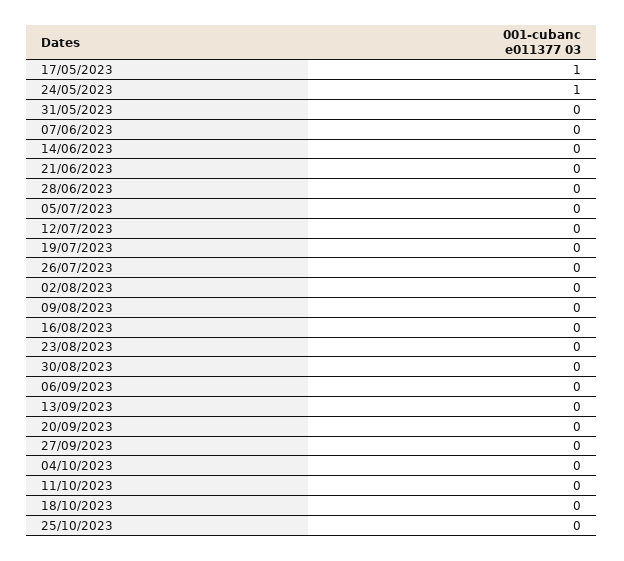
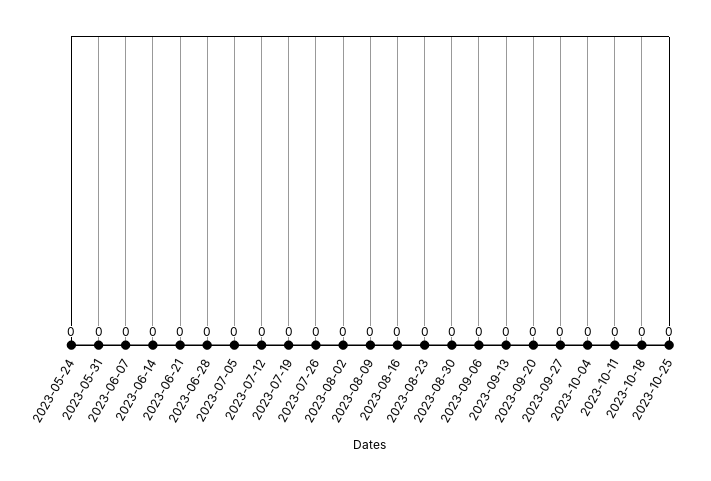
  {
-   "17/05/2023": 1,
-   "24/05/2023": 1,
+   "24/05/2023": 0,
    "31/05/2023": 0,
    "07/06/2023": 0,
    "14/06/2023": 0,
    "21/06/2023": 0,
    "28/06/2023": 0,
    "05/07/2023": 0,
    "12/07/2023": 0,
    "19/07/2023": 0,
    "26/07/2023": 0,
    "02/08/2023": 0,
    "09/08/2023": 0,
    "16/08/2023": 0,
    "23/08/2023": 0,
    "30/08/2023": 0,
    "06/09/2023": 0,
    "13/09/2023": 0,
    "20/09/2023": 0,
    "27/09/2023": 0,
    "04/10/2023": 0,
    "11/10/2023": 0,
    "18/10/2023": 0,
    "25/10/2023": 0
  }

